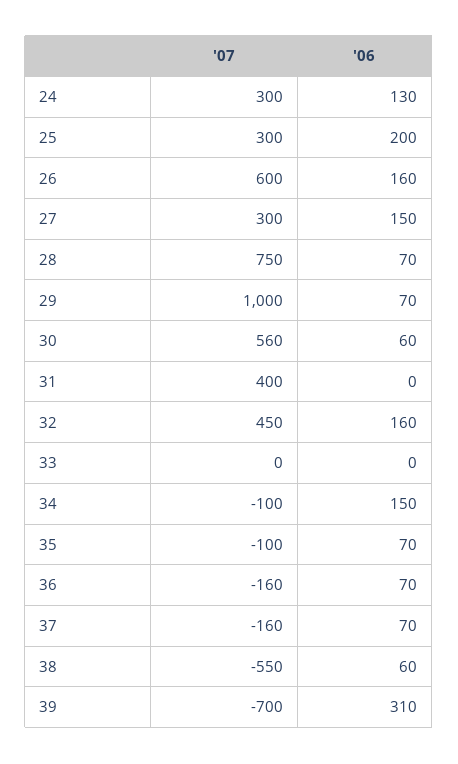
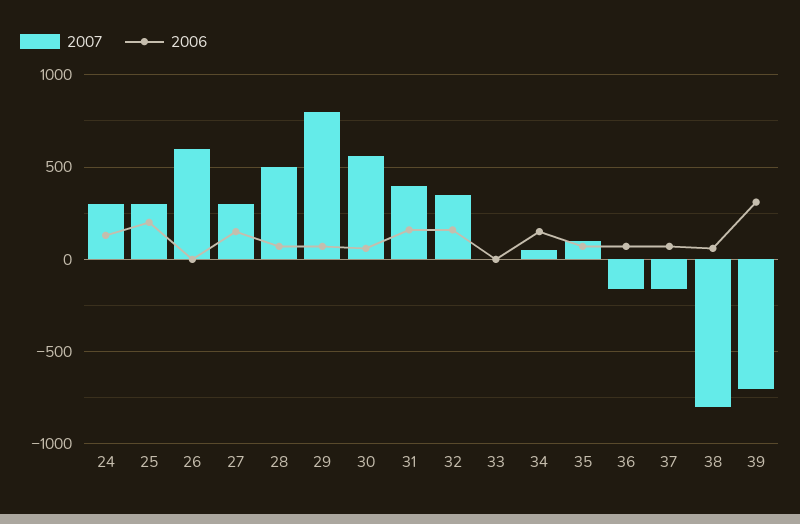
  {
    "'07": {
      "24": 300,
      "25": 300,
      "26": 600,
      "27": 300,
-     "28": 750,
+     "28": 500,
-     "29": 1000,
+     "29": 800,
      "30": 560,
      "31": 400,
-     "32": 450,
+     "32": 350,
      "33": 0,
-     "34": -100,
+     "34": 50,
-     "35": -100,
+     "35": 100,
      "36": -160,
      "37": -160,
-     "38": -550,
+     "38": -800,
      "39": -700
    },
    "'06": {
      "24": 130,
      "25": 200,
-     "26": 160,
+     "26": 0,
      "27": 150,
      "28": 70,
      "29": 70,
      "30": 60,
-     "31": 0,
+     "31": 150,
      "32": 160,
      "33": 0,
      "34": 150,
      "35": 70,
      "36": 70,
      "37": 70,
      "38": 60,
      "39": 310
    }
  }

